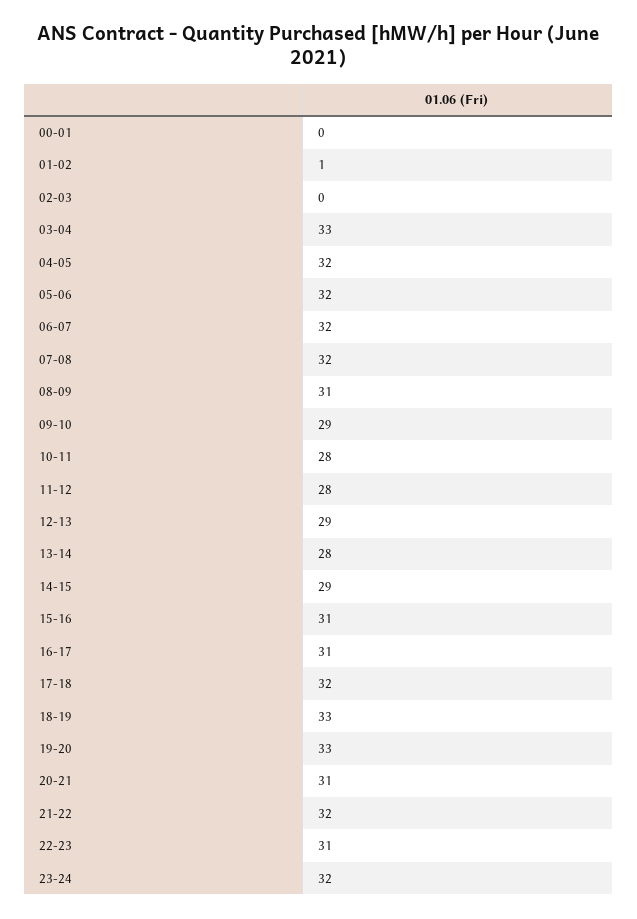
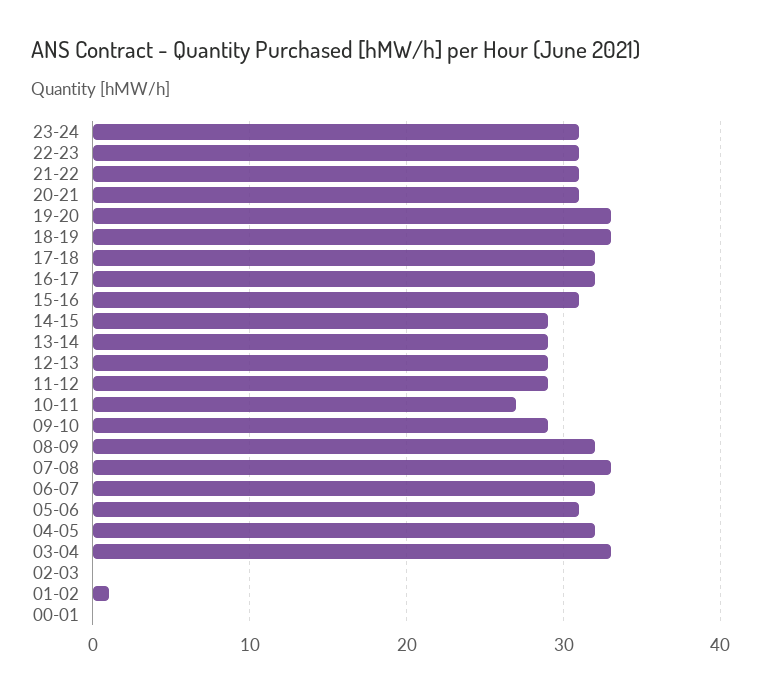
  {
    "00-01": 0,
    "01-02": 1,
    "02-03": 0,
    "03-04": 33,
    "04-05": 32,
-   "05-06": 32,
+   "05-06": 31,
    "06-07": 32,
-   "07-08": 32,
+   "07-08": 33,
-   "08-09": 31,
+   "08-09": 32,
    "09-10": 29,
-   "10-11": 28,
+   "10-11": 27,
-   "11-12": 28,
+   "11-12": 29,
    "12-13": 29,
-   "13-14": 28,
+   "13-14": 29,
    "14-15": 29,
    "15-16": 31,
-   "16-17": 31,
+   "16-17": 32,
    "17-18": 32,
    "18-19": 33,
    "19-20": 33,
    "20-21": 31,
-   "21-22": 32,
+   "21-22": 31,
    "22-23": 31,
-   "23-24": 32
+   "23-24": 31
  }

